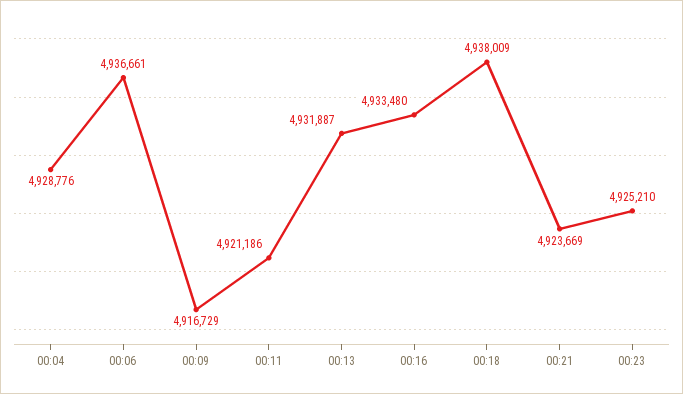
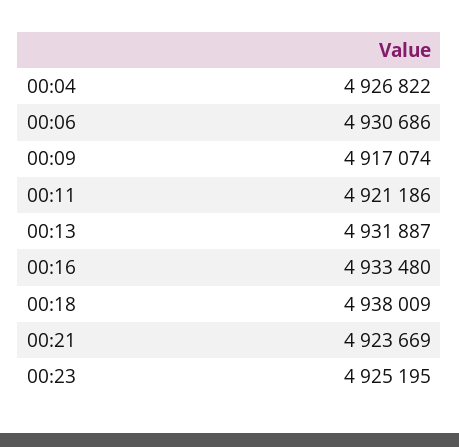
  {
-   "00:04": 4928776,
+   "00:04": 4926822,
-   "00:06": 4936661,
+   "00:06": 4930686,
-   "00:09": 4916729,
+   "00:09": 4917074,
    "00:11": 4921186,
    "00:13": 4931887,
    "00:16": 4933480,
    "00:18": 4938009,
    "00:21": 4923669,
-   "00:23": 4925210
+   "00:23": 4925195
  }

